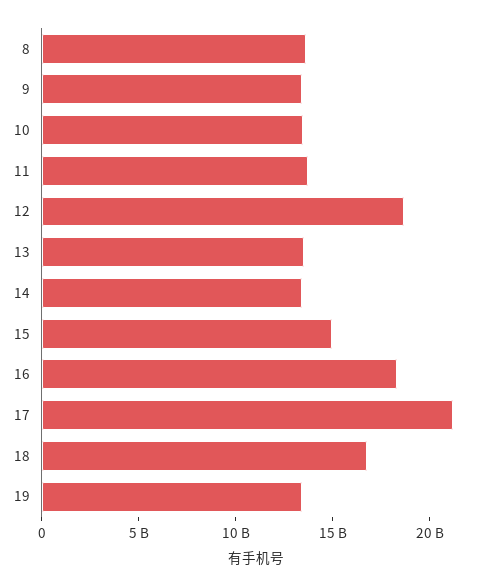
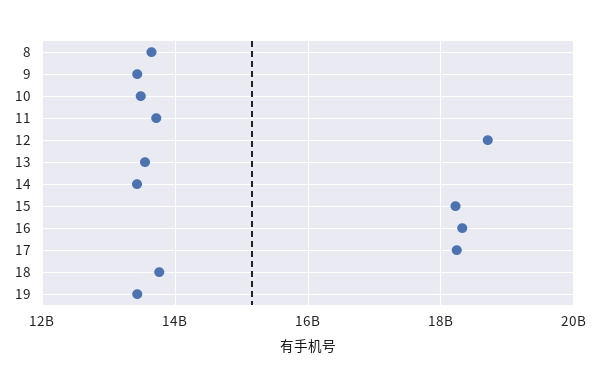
  {
    "8": 13600000000,
    "9": 13400000000,
    "10": 13400000000,
    "11": 13800000000,
    "12": 18800000000,
    "13": 13600000000,
    "14": 13400000000,
-   "15": 15000000000,
+   "15": 18200000000,
    "16": 18400000000,
-   "17": 21000000000,
+   "17": 18200000000,
-   "18": 17000000000,
+   "18": 13800000000,
    "19": 13400000000
  }

